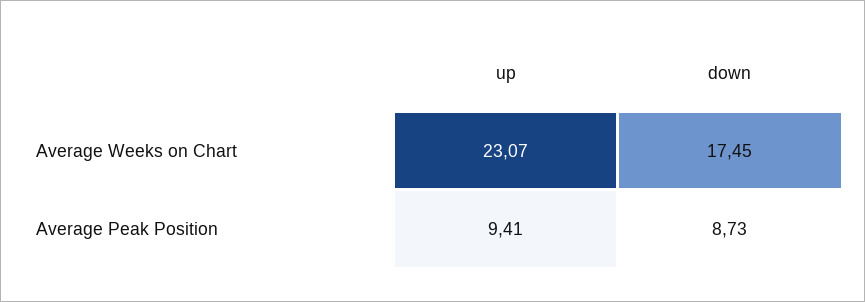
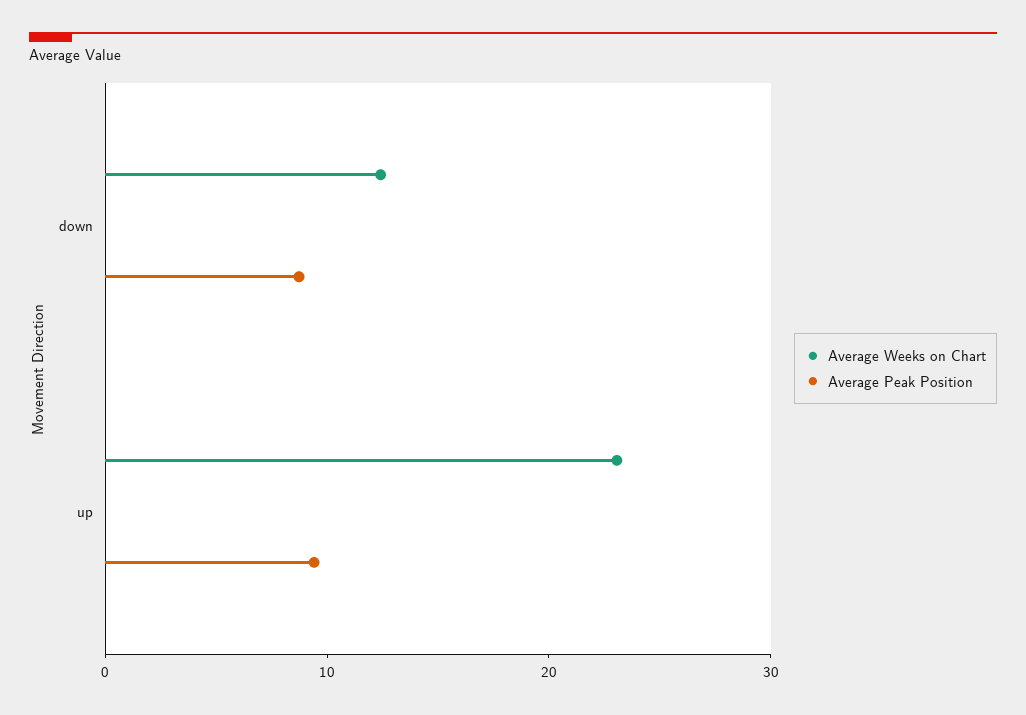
  {
    "Average Weeks on Chart": {
      "up": 23.07,
-     "down": 17.45
+     "down": 12
    },
    "Average Peak Position": {
      "up": 9.41,
      "down": 8.73
    }
  }

